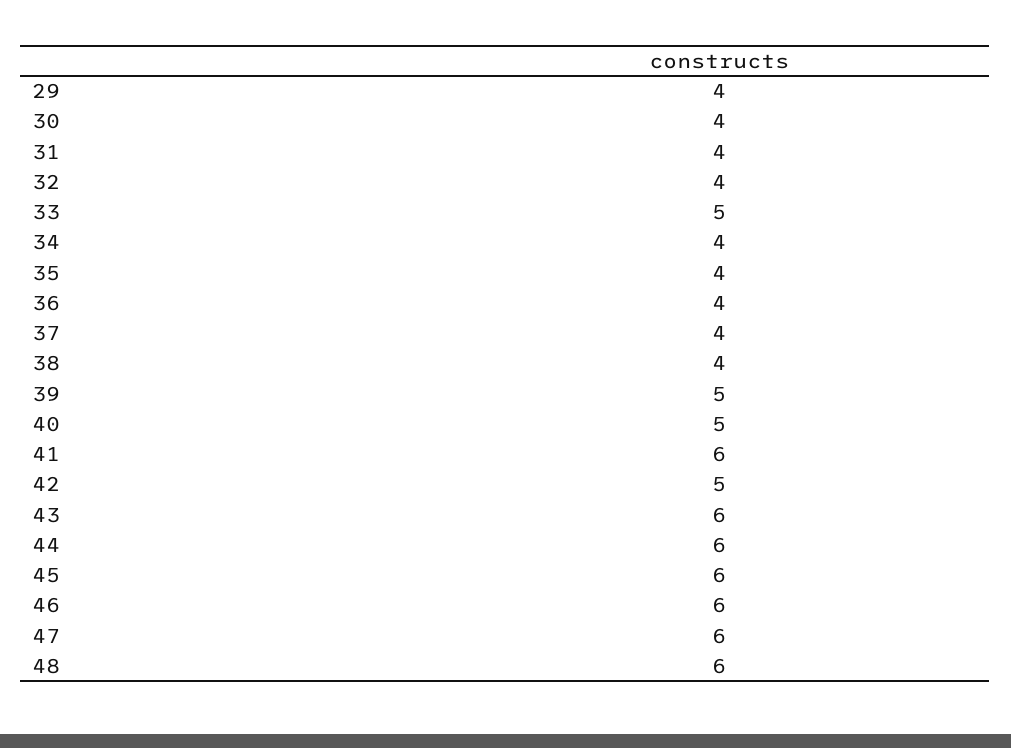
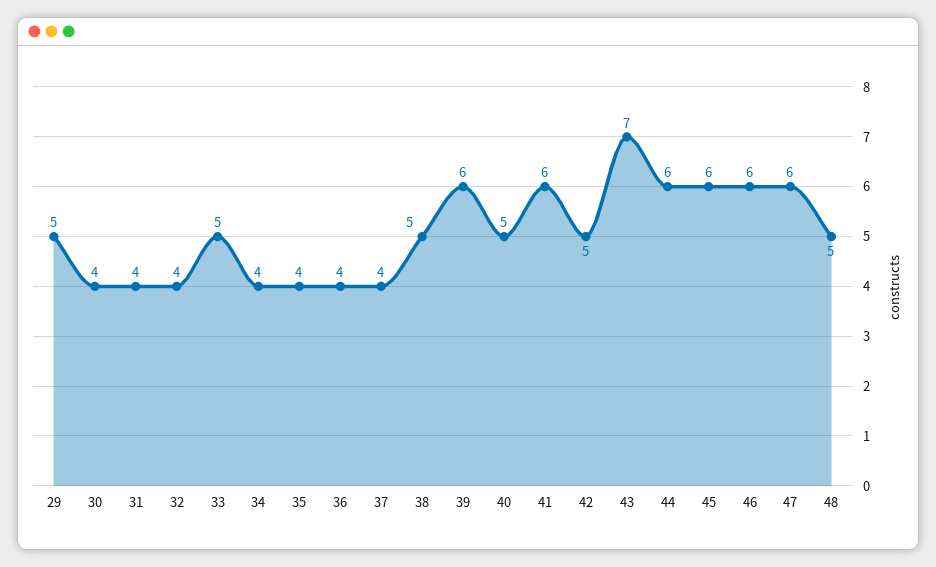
  {
-   "29": 4,
+   "29": 5,
    "30": 4,
    "31": 4,
    "32": 4,
    "33": 5,
    "34": 4,
    "35": 4,
    "36": 4,
    "37": 4,
-   "38": 4,
+   "38": 5,
-   "39": 5,
+   "39": 6,
    "40": 5,
    "41": 6,
    "42": 5,
-   "43": 6,
+   "43": 7,
    "44": 6,
    "45": 6,
    "46": 6,
    "47": 6,
-   "48": 6
+   "48": 5
  }

